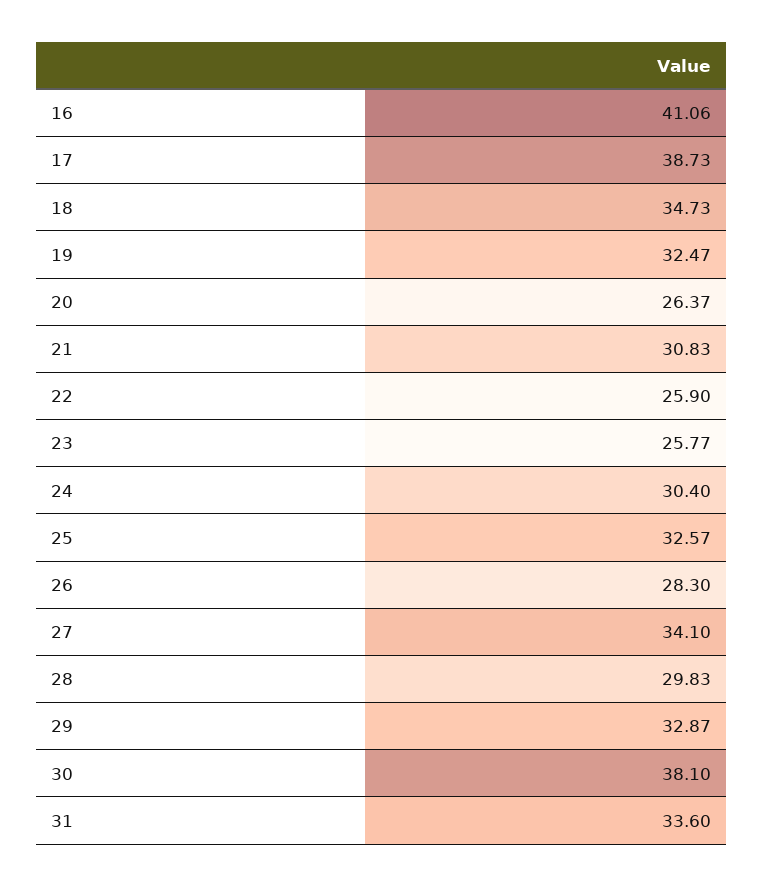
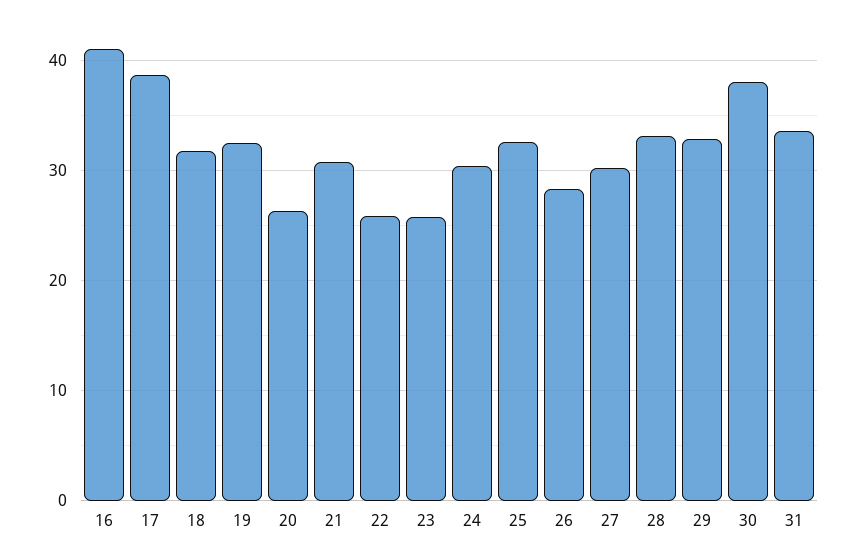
  {
    "16": 41.06,
    "17": 38.73,
-   "18": 34.73,
+   "18": 32,
    "19": 32.47,
    "20": 26.37,
    "21": 30.83,
    "22": 25.9,
    "23": 25.77,
    "24": 30.4,
    "25": 32.57,
    "26": 28.3,
-   "27": 34.1,
+   "27": 30,
-   "28": 29.83,
+   "28": 33,
    "29": 32.87,
    "30": 38.1,
    "31": 33.6
  }

